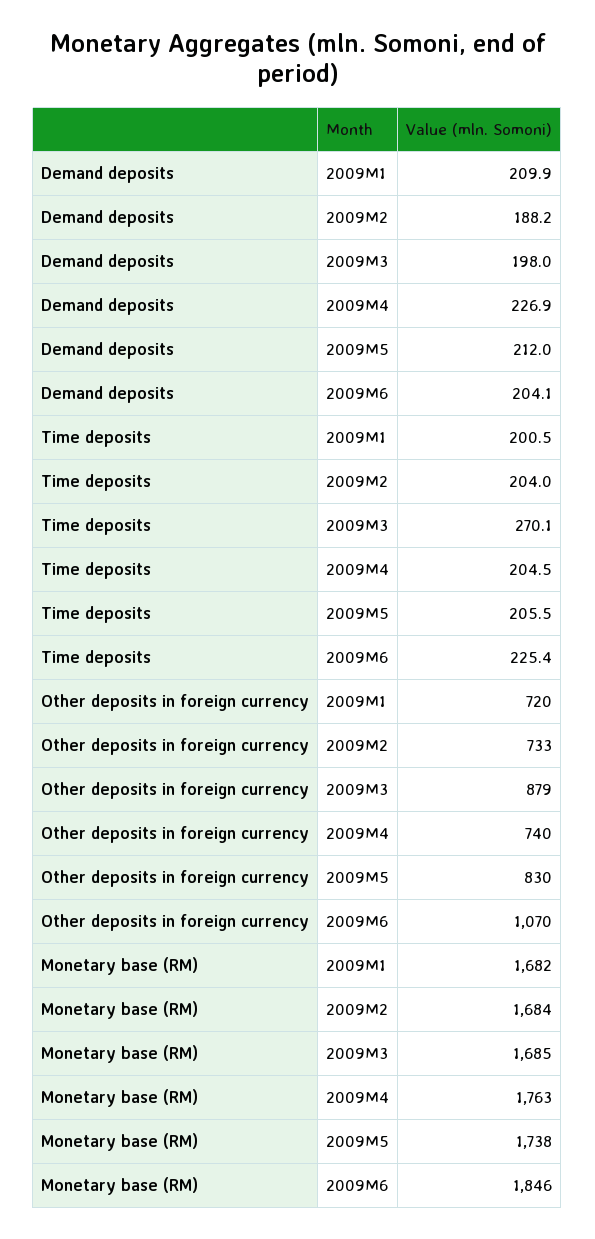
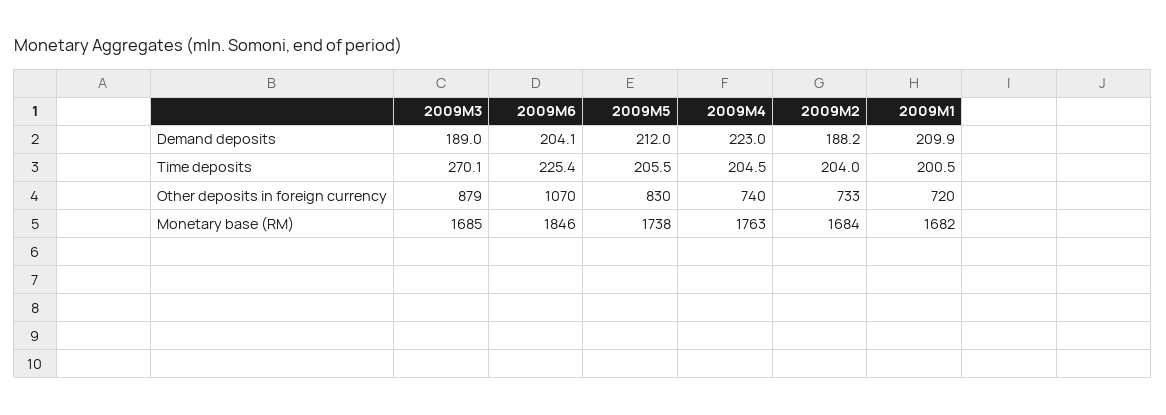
  {
    "Demand deposits": {
      "2009M1": 209.9,
      "2009M2": 188.2,
-     "2009M3": 198,
+     "2009M3": 189,
-     "2009M4": 226.9,
+     "2009M4": 223,
      "2009M5": 212,
      "2009M6": 204.1
    },
    "Time deposits": {
      "2009M1": 200.5,
      "2009M2": 204,
      "2009M3": 270.1,
      "2009M4": 204.5,
      "2009M5": 205.5,
      "2009M6": 225.4
    },
    "Other deposits in foreign currency": {
      "2009M1": 720,
      "2009M2": 733,
      "2009M3": 879,
      "2009M4": 740,
      "2009M5": 830,
      "2009M6": 1070
    },
    "Monetary base (RM)": {
      "2009M1": 1682,
      "2009M2": 1684,
      "2009M3": 1685,
      "2009M4": 1763,
      "2009M5": 1738,
      "2009M6": 1846
    }
  }

